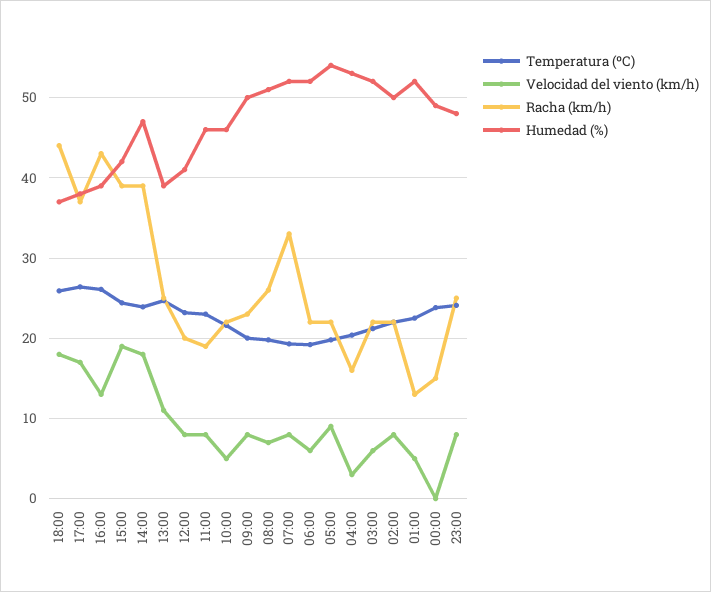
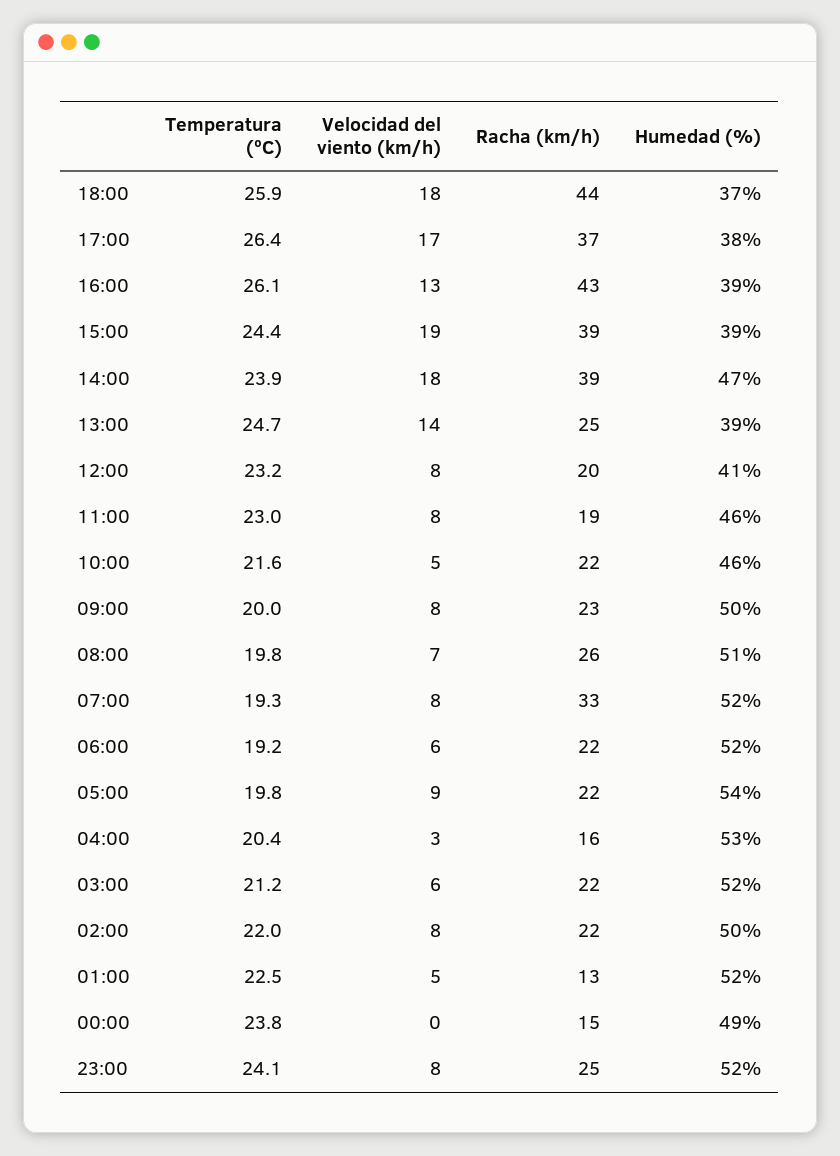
  {
    "Temperatura (ºC)": {
      "18:00": 25.9,
      "17:00": 26.4,
      "16:00": 26.1,
      "15:00": 24.4,
      "14:00": 23.9,
      "13:00": 24.7,
      "12:00": 23.2,
      "11:00": 23,
      "10:00": 21.6,
      "09:00": 20,
      "08:00": 19.8,
      "07:00": 19.3,
      "06:00": 19.2,
      "05:00": 19.8,
      "04:00": 20.4,
      "03:00": 21.2,
      "02:00": 22,
      "01:00": 22.5,
      "00:00": 23.8,
      "23:00": 24.1
    },
    "Velocidad del viento (km/h)": {
      "18:00": 18,
      "17:00": 17,
      "16:00": 13,
      "15:00": 19,
      "14:00": 18,
-     "13:00": 11,
+     "13:00": 14,
      "12:00": 8,
      "11:00": 8,
      "10:00": 5,
      "09:00": 8,
      "08:00": 7,
      "07:00": 8,
      "06:00": 6,
      "05:00": 9,
      "04:00": 3,
      "03:00": 6,
      "02:00": 8,
      "01:00": 5,
      "00:00": 0,
      "23:00": 8
    },
    "Racha (km/h)": {
      "18:00": 44,
      "17:00": 37,
      "16:00": 43,
      "15:00": 39,
      "14:00": 39,
      "13:00": 25,
      "12:00": 20,
      "11:00": 19,
      "10:00": 22,
      "09:00": 23,
      "08:00": 26,
      "07:00": 33,
      "06:00": 22,
      "05:00": 22,
      "04:00": 16,
      "03:00": 22,
      "02:00": 22,
      "01:00": 13,
      "00:00": 15,
      "23:00": 25
    },
    "Humedad (%)": {
      "18:00": 37,
      "17:00": 38,
      "16:00": 39,
-     "15:00": 42,
+     "15:00": 39,
      "14:00": 47,
      "13:00": 39,
      "12:00": 41,
      "11:00": 46,
      "10:00": 46,
      "09:00": 50,
      "08:00": 51,
      "07:00": 52,
      "06:00": 52,
      "05:00": 54,
      "04:00": 53,
      "03:00": 52,
      "02:00": 50,
      "01:00": 52,
      "00:00": 49,
-     "23:00": 48
+     "23:00": 52
    }
  }

